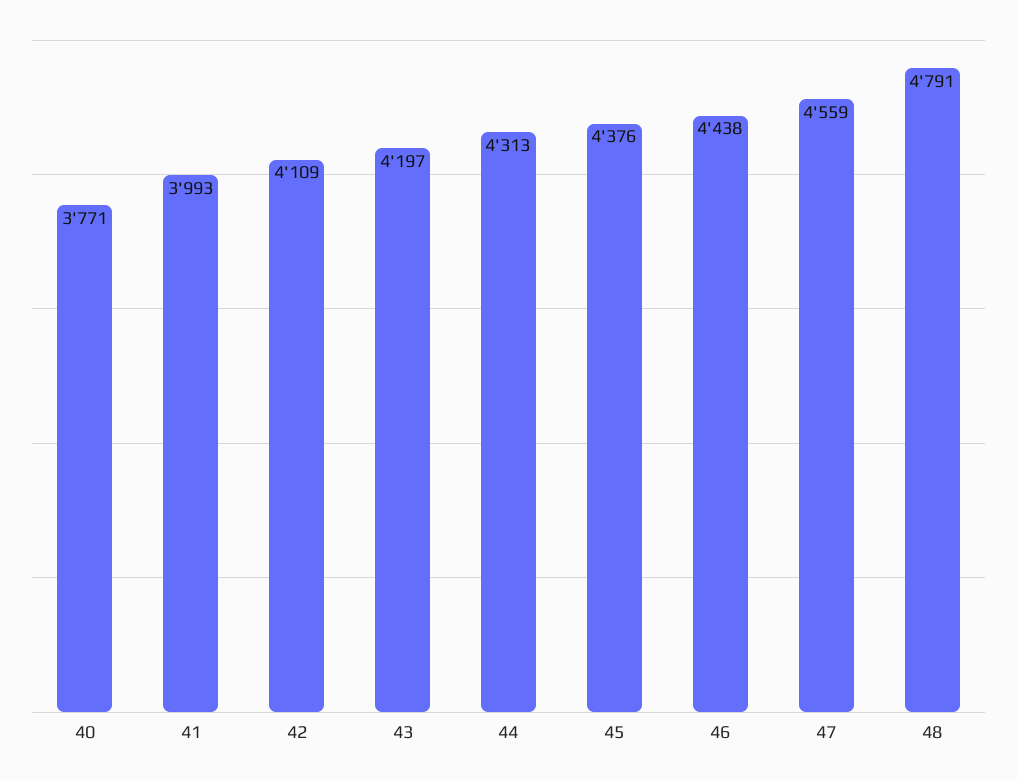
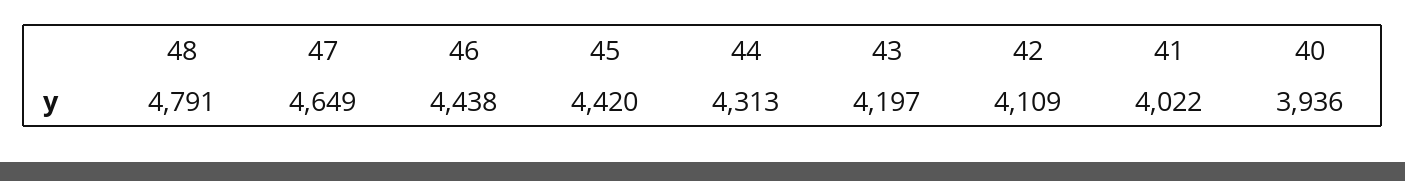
  {
-   "40": 3771,
+   "40": 3936,
-   "41": 3993,
+   "41": 4022,
    "42": 4109,
    "43": 4197,
    "44": 4313,
-   "45": 4376,
+   "45": 4420,
    "46": 4438,
-   "47": 4559,
+   "47": 4649,
    "48": 4791
  }

